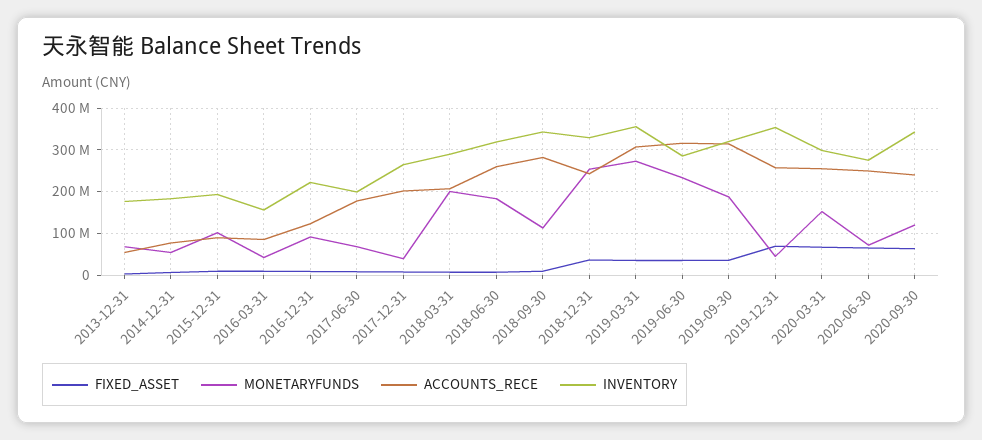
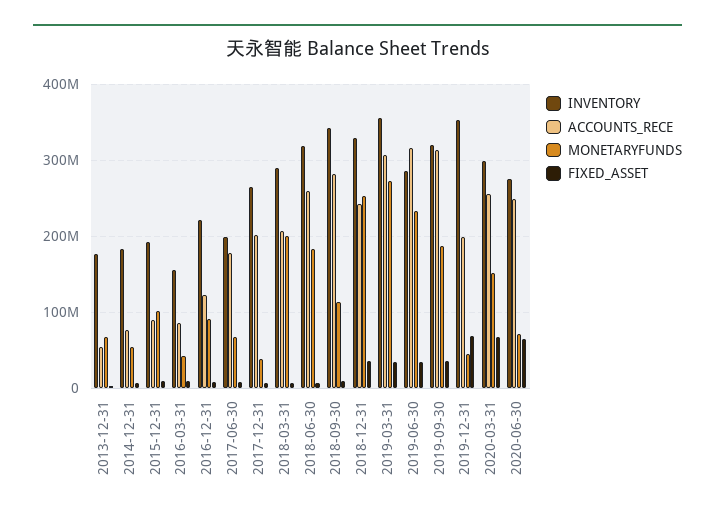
  {
    "FIXED_ASSET": {
      "2013-12-31": 0,
      "2014-12-31": 10000000,
      "2015-12-31": 10000000,
      "2016-03-31": 10000000,
      "2016-12-31": 10000000,
      "2017-06-30": 10000000,
      "2017-12-31": 10000000,
      "2018-03-31": 10000000,
      "2018-06-30": 10000000,
      "2018-09-30": 10000000,
      "2018-12-31": 40000000,
      "2019-03-31": 40000000,
      "2019-06-30": 40000000,
      "2019-09-30": 40000000,
      "2019-12-31": 70000000,
      "2020-03-31": 70000000,
-     "2020-06-30": 70000000,
+     "2020-06-30": 70000000
-     "2020-09-30": 60000000
    },
    "MONETARYFUNDS": {
      "2013-12-31": 70000000,
      "2014-12-31": 50000000,
      "2015-12-31": 100000000,
      "2016-03-31": 40000000,
      "2016-12-31": 90000000,
      "2017-06-30": 70000000,
      "2017-12-31": 40000000,
      "2018-03-31": 200000000,
      "2018-06-30": 180000000,
      "2018-09-30": 110000000,
      "2018-12-31": 250000000,
      "2019-03-31": 270000000,
      "2019-06-30": 230000000,
      "2019-09-30": 190000000,
      "2019-12-31": 40000000,
      "2020-03-31": 150000000,
-     "2020-06-30": 70000000,
+     "2020-06-30": 70000000
-     "2020-09-30": 120000000
    },
    "ACCOUNTS_RECE": {
      "2013-12-31": 50000000,
      "2014-12-31": 80000000,
      "2015-12-31": 90000000,
      "2016-03-31": 90000000,
      "2016-12-31": 120000000,
      "2017-06-30": 180000000,
      "2017-12-31": 200000000,
      "2018-03-31": 210000000,
      "2018-06-30": 260000000,
      "2018-09-30": 280000000,
      "2018-12-31": 240000000,
      "2019-03-31": 310000000,
      "2019-06-30": 320000000,
      "2019-09-30": 310000000,
-     "2019-12-31": 260000000,
+     "2019-12-31": 200000000,
      "2020-03-31": 250000000,
-     "2020-06-30": 250000000,
+     "2020-06-30": 250000000
-     "2020-09-30": 240000000
    },
    "INVENTORY": {
      "2013-12-31": 180000000,
      "2014-12-31": 180000000,
      "2015-12-31": 190000000,
      "2016-03-31": 160000000,
      "2016-12-31": 220000000,
      "2017-06-30": 200000000,
      "2017-12-31": 260000000,
      "2018-03-31": 290000000,
      "2018-06-30": 320000000,
      "2018-09-30": 340000000,
      "2018-12-31": 330000000,
      "2019-03-31": 360000000,
      "2019-06-30": 290000000,
      "2019-09-30": 320000000,
      "2019-12-31": 350000000,
      "2020-03-31": 300000000,
-     "2020-06-30": 280000000,
+     "2020-06-30": 280000000
-     "2020-09-30": 340000000
    }
  }

